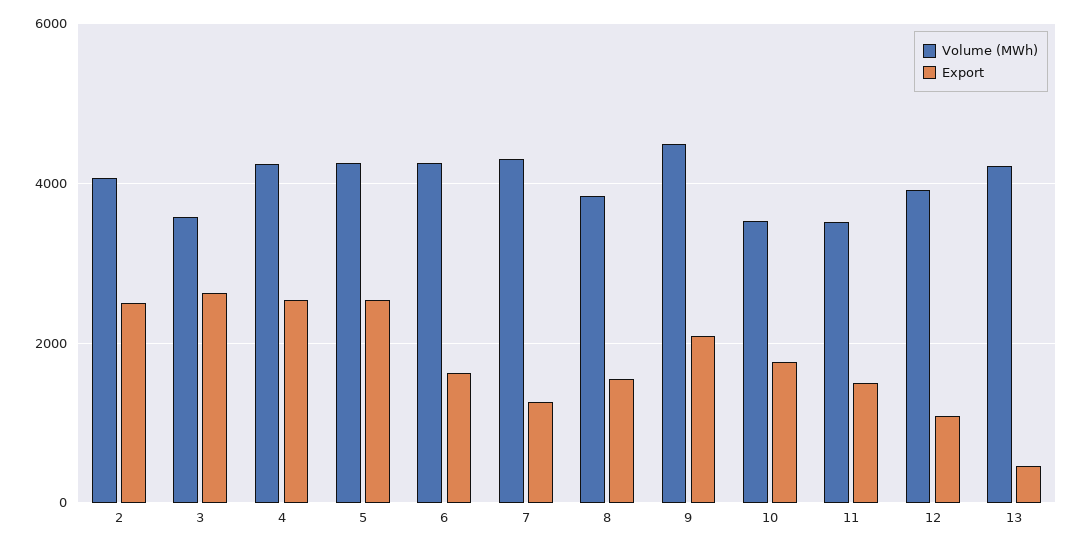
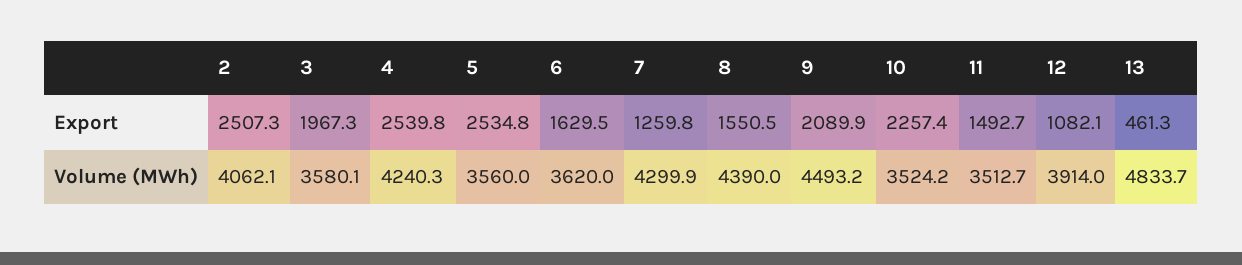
  {
    "Volume (MWh)": {
      "2": 4062.1,
      "3": 3580.1,
      "4": 4240.3,
-     "5": 4200,
+     "5": 3560,
-     "6": 4200,
+     "6": 3620,
      "7": 4299.9,
-     "8": 3800,
+     "8": 4390,
      "9": 4493.2,
      "10": 3524.2,
      "11": 3512.7,
      "12": 3914,
-     "13": 4200
+     "13": 4833.7
    },
    "Export": {
      "2": 2507.3,
-     "3": 2600,
+     "3": 1967.3,
      "4": 2539.8,
      "5": 2534.8,
      "6": 1629.5,
      "7": 1259.8,
      "8": 1550.5,
      "9": 2089.9,
-     "10": 1800,
+     "10": 2257.4,
      "11": 1492.7,
      "12": 1082.1,
      "13": 461.3
    }
  }

